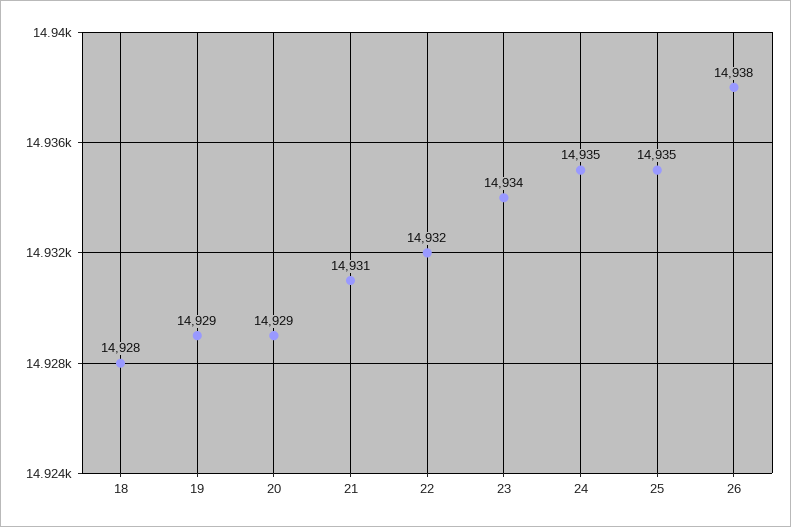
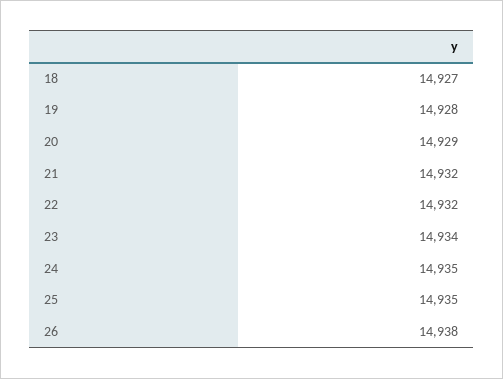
  {
-   "18": 14928,
+   "18": 14927,
-   "19": 14929,
+   "19": 14928,
    "20": 14929,
-   "21": 14931,
+   "21": 14932,
    "22": 14932,
    "23": 14934,
    "24": 14935,
    "25": 14935,
    "26": 14938
  }

